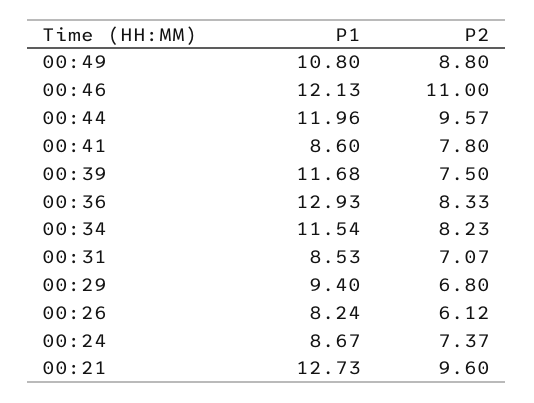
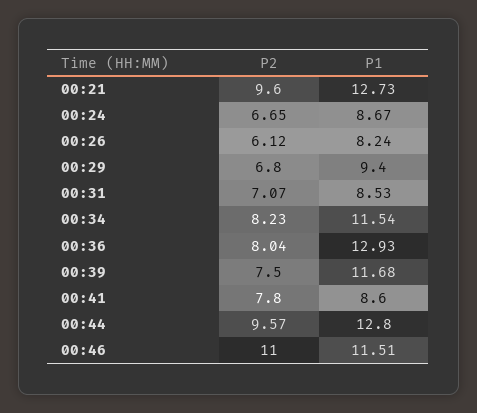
  {
    "P1": {
-     "00:49": 10.8,
-     "00:46": 12.13,
+     "00:46": 11.51,
-     "00:44": 11.96,
+     "00:44": 12.8,
      "00:41": 8.6,
      "00:39": 11.68,
      "00:36": 12.93,
      "00:34": 11.54,
      "00:31": 8.53,
      "00:29": 9.4,
      "00:26": 8.24,
      "00:24": 8.67,
      "00:21": 12.73
    },
    "P2": {
-     "00:49": 8.8,
      "00:46": 11,
      "00:44": 9.57,
      "00:41": 7.8,
      "00:39": 7.5,
-     "00:36": 8.33,
+     "00:36": 8.04,
      "00:34": 8.23,
      "00:31": 7.07,
      "00:29": 6.8,
      "00:26": 6.12,
-     "00:24": 7.37,
+     "00:24": 6.65,
      "00:21": 9.6
    }
  }

